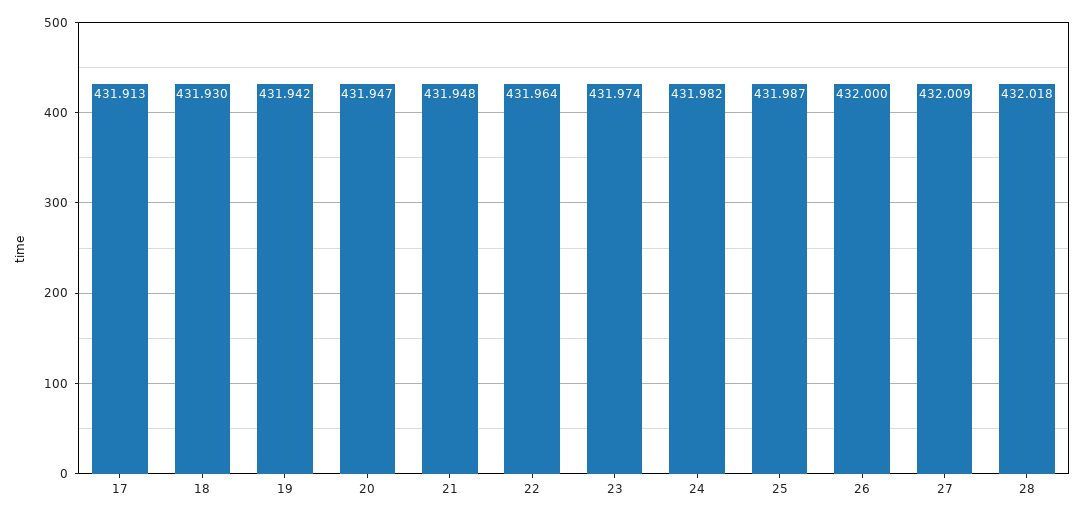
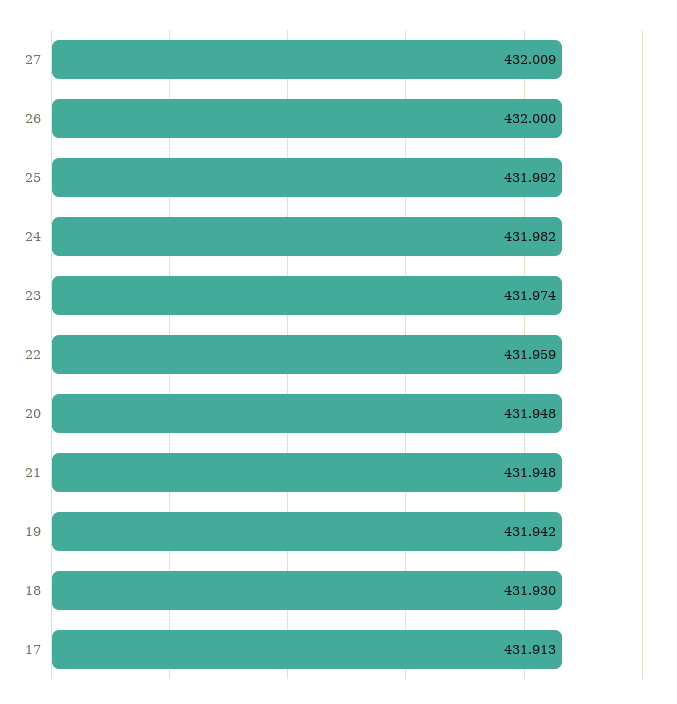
  {
    "17": 431.913,
    "18": 431.93,
    "19": 431.942,
-   "20": 431.947,
+   "20": 431.948,
    "21": 431.948,
-   "22": 431.964,
+   "22": 431.959,
    "23": 431.974,
    "24": 431.982,
-   "25": 431.987,
+   "25": 431.992,
    "26": 432,
-   "27": 432.009,
+   "27": 432.009
-   "28": 432.018
  }

